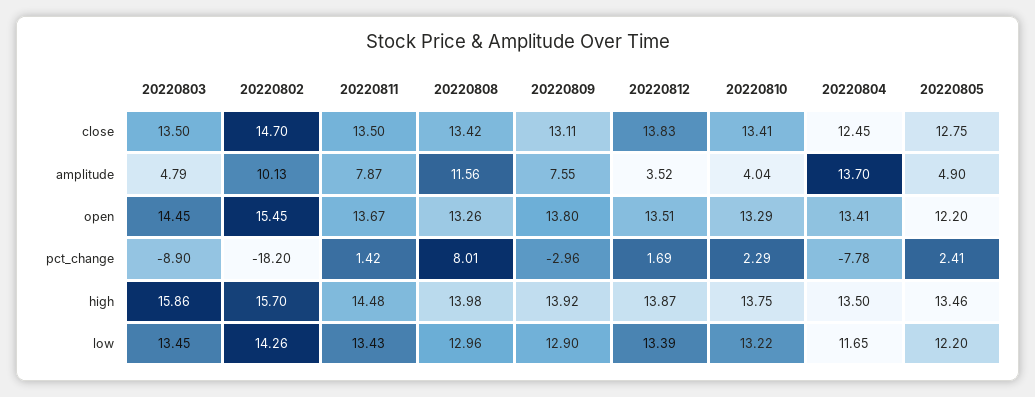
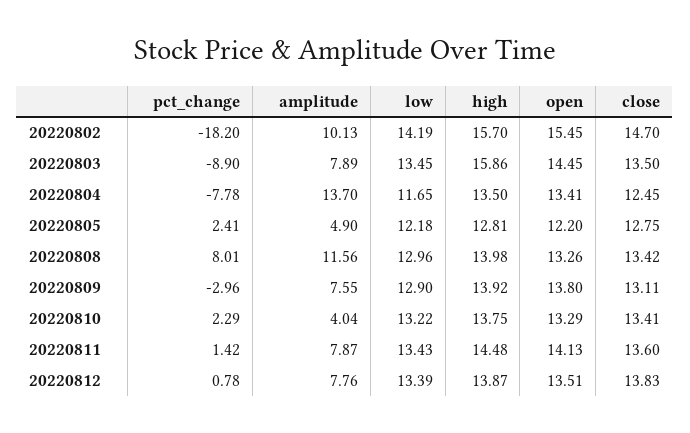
  {
    "20220803": {
      "close": 13.5,
-     "amplitude": 4.79,
+     "amplitude": 7.89,
      "open": 14.45,
      "pct_change": -8.9,
      "high": 15.86,
      "low": 13.45
    },
    "20220802": {
      "close": 14.7,
      "amplitude": 10.13,
      "open": 15.45,
      "pct_change": -18.2,
      "high": 15.7,
-     "low": 14.26
+     "low": 14.19
    },
    "20220811": {
-     "close": 13.5,
+     "close": 13.6,
      "amplitude": 7.87,
-     "open": 13.67,
+     "open": 14.13,
      "pct_change": 1.42,
      "high": 14.48,
      "low": 13.43
    },
    "20220808": {
      "close": 13.42,
      "amplitude": 11.56,
      "open": 13.26,
      "pct_change": 8.01,
      "high": 13.98,
      "low": 12.96
    },
    "20220809": {
      "close": 13.11,
      "amplitude": 7.55,
      "open": 13.8,
      "pct_change": -2.96,
      "high": 13.92,
      "low": 12.9
    },
    "20220812": {
      "close": 13.83,
-     "amplitude": 3.52,
+     "amplitude": 7.76,
      "open": 13.51,
-     "pct_change": 1.69,
+     "pct_change": 0.78,
      "high": 13.87,
      "low": 13.39
    },
    "20220810": {
      "close": 13.41,
      "amplitude": 4.04,
      "open": 13.29,
      "pct_change": 2.29,
      "high": 13.75,
      "low": 13.22
    },
    "20220804": {
      "close": 12.45,
      "amplitude": 13.7,
      "open": 13.41,
      "pct_change": -7.78,
      "high": 13.5,
      "low": 11.65
    },
    "20220805": {
      "close": 12.75,
      "amplitude": 4.9,
      "open": 12.2,
      "pct_change": 2.41,
-     "high": 13.46,
+     "high": 12.81,
-     "low": 12.2
+     "low": 12.18
    }
  }

